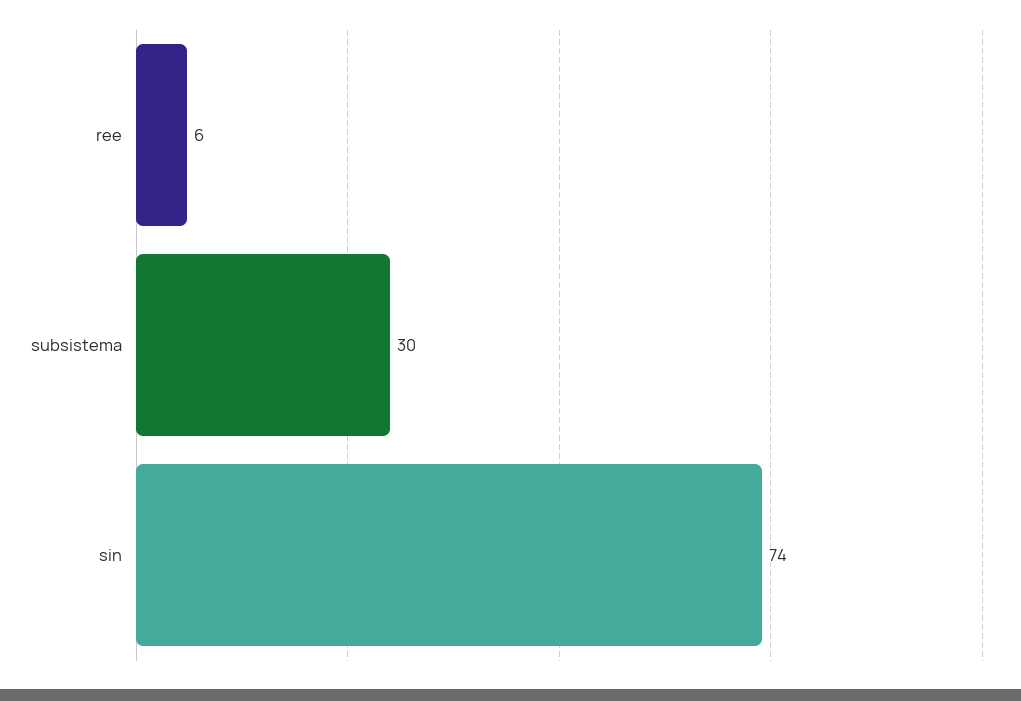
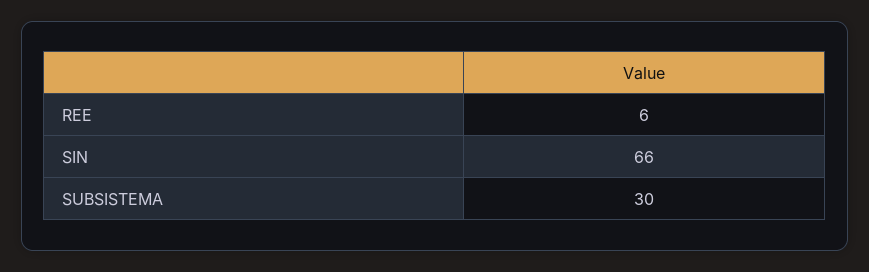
  {
    "ree": 6,
    "subsistema": 30,
-   "sin": 74
+   "sin": 66
  }

